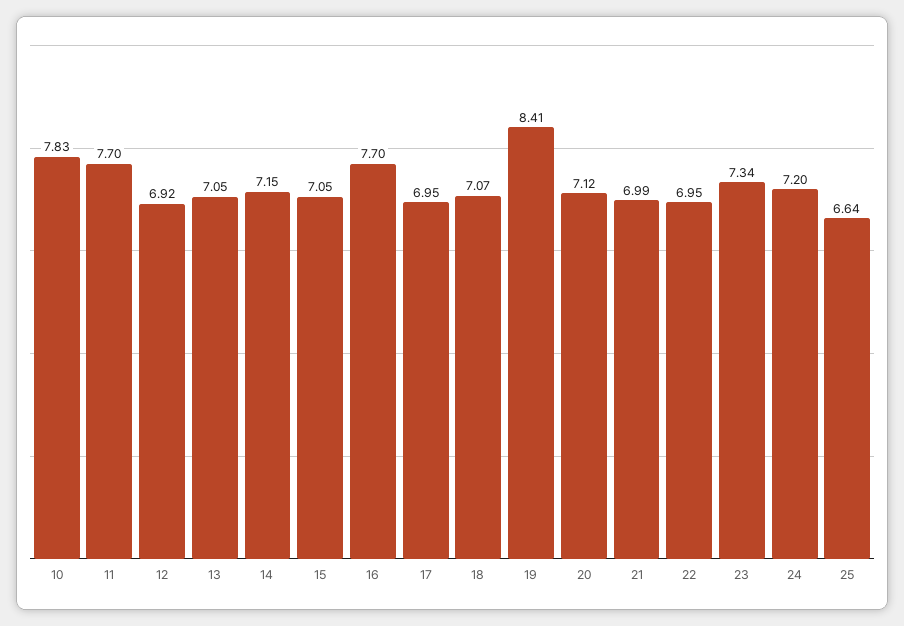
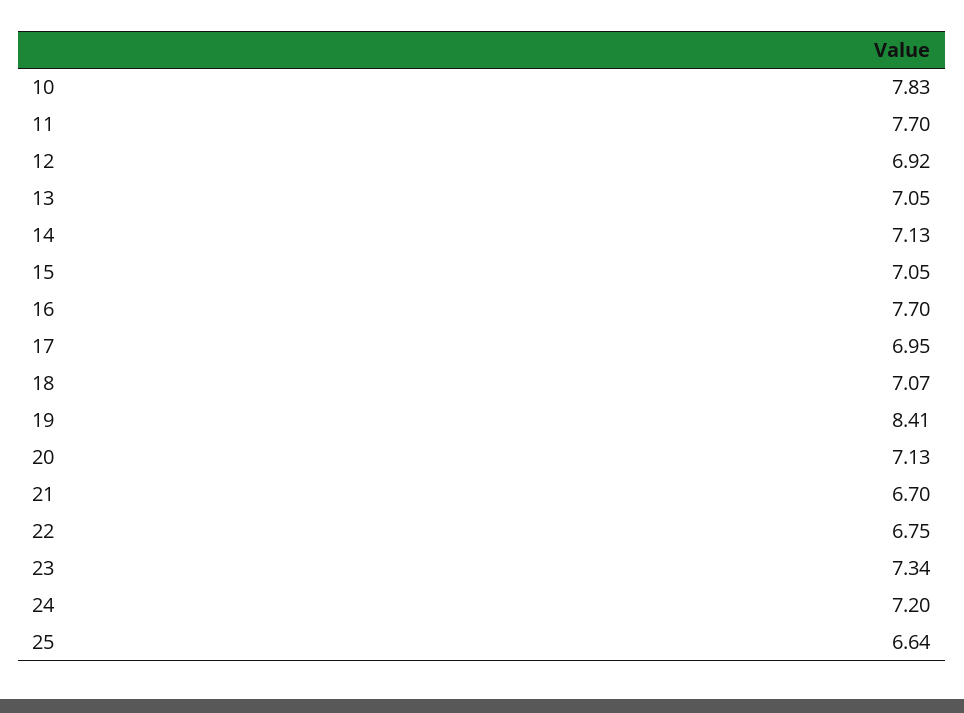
  {
    "10": 7.83,
    "11": 7.7,
    "12": 6.92,
    "13": 7.05,
-   "14": 7.15,
+   "14": 7.13,
    "15": 7.05,
    "16": 7.7,
    "17": 6.95,
    "18": 7.07,
    "19": 8.41,
-   "20": 7.12,
+   "20": 7.13,
-   "21": 6.99,
+   "21": 6.7,
-   "22": 6.95,
+   "22": 6.75,
    "23": 7.34,
    "24": 7.2,
    "25": 6.64
  }

